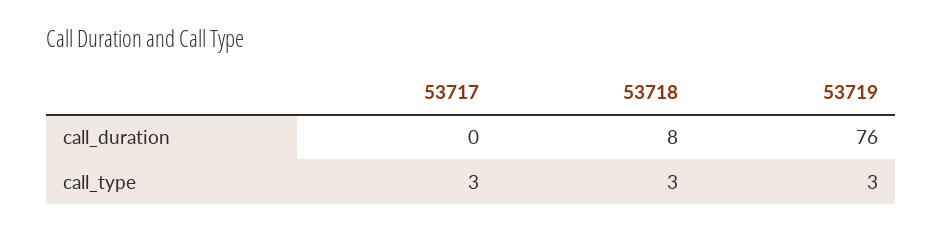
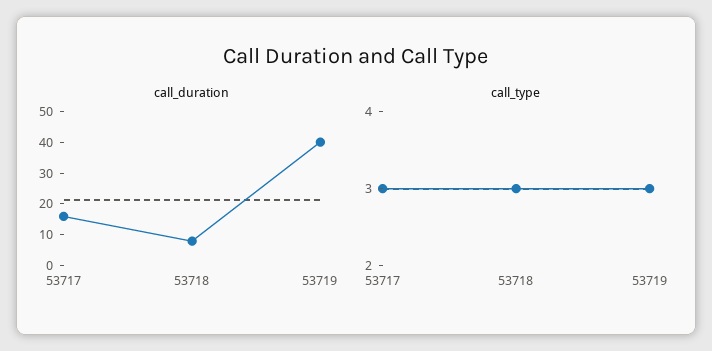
  {
    "call_duration": {
-     "53717": 0,
+     "53717": 15,
      "53718": 8,
-     "53719": 76
+     "53719": 40
    },
    "call_type": {
      "53717": 3,
      "53718": 3,
      "53719": 3
    }
  }

